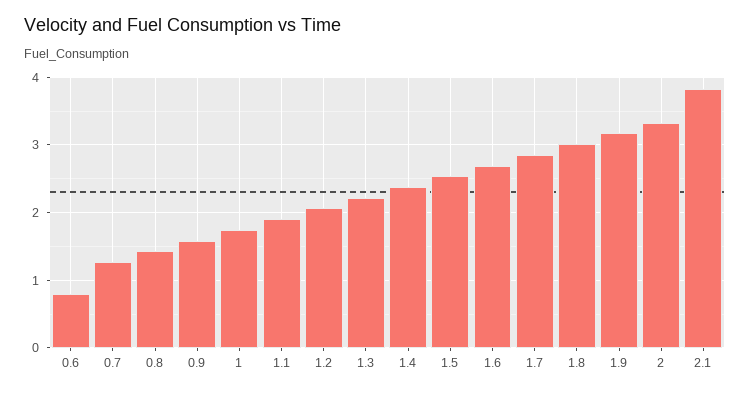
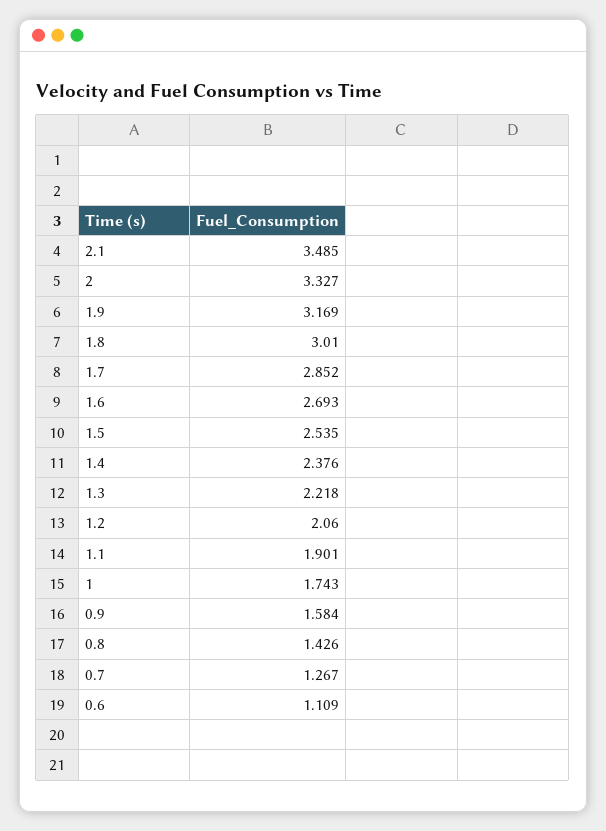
  {
-   "0.6": 0.8,
+   "0.6": 1.109,
    "0.7": 1.267,
    "0.8": 1.426,
    "0.9": 1.584,
    "1": 1.743,
    "1.1": 1.901,
    "1.2": 2.06,
    "1.3": 2.218,
    "1.4": 2.376,
    "1.5": 2.535,
    "1.6": 2.693,
    "1.7": 2.852,
    "1.8": 3.01,
    "1.9": 3.169,
    "2": 3.327,
-   "2.1": 3.8
+   "2.1": 3.485
  }

